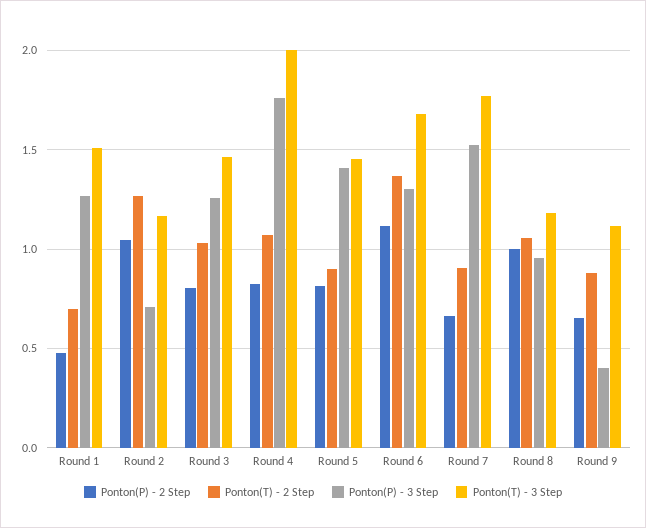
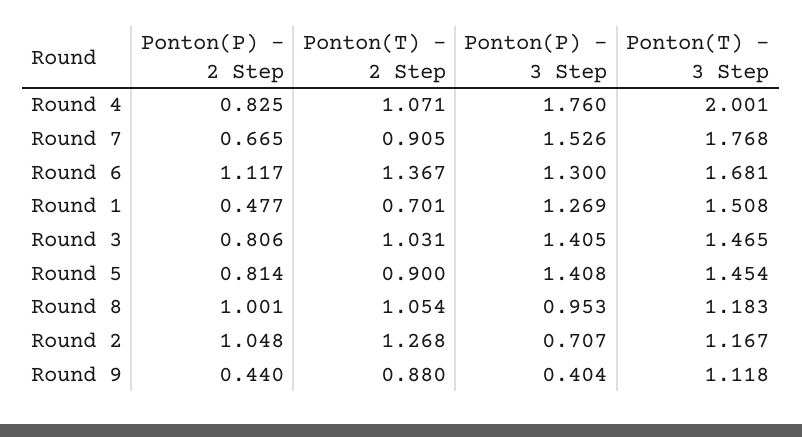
  {
    "Ponton(P) - 2 Step": {
      "Round 1": 0.477,
      "Round 2": 1.048,
      "Round 3": 0.806,
      "Round 4": 0.825,
      "Round 5": 0.814,
      "Round 6": 1.117,
      "Round 7": 0.665,
      "Round 8": 1.001,
-     "Round 9": 0.65
+     "Round 9": 0.44
    },
    "Ponton(T) - 2 Step": {
      "Round 1": 0.701,
      "Round 2": 1.268,
      "Round 3": 1.031,
      "Round 4": 1.071,
      "Round 5": 0.9,
      "Round 6": 1.367,
      "Round 7": 0.905,
      "Round 8": 1.054,
      "Round 9": 0.88
    },
    "Ponton(P) - 3 Step": {
      "Round 1": 1.269,
      "Round 2": 0.707,
-     "Round 3": 1.25,
+     "Round 3": 1.405,
      "Round 4": 1.76,
      "Round 5": 1.408,
      "Round 6": 1.3,
      "Round 7": 1.526,
      "Round 8": 0.953,
      "Round 9": 0.404
    },
    "Ponton(T) - 3 Step": {
      "Round 1": 1.508,
      "Round 2": 1.167,
      "Round 3": 1.465,
      "Round 4": 2.001,
      "Round 5": 1.454,
      "Round 6": 1.681,
      "Round 7": 1.768,
      "Round 8": 1.183,
      "Round 9": 1.118
    }
  }

